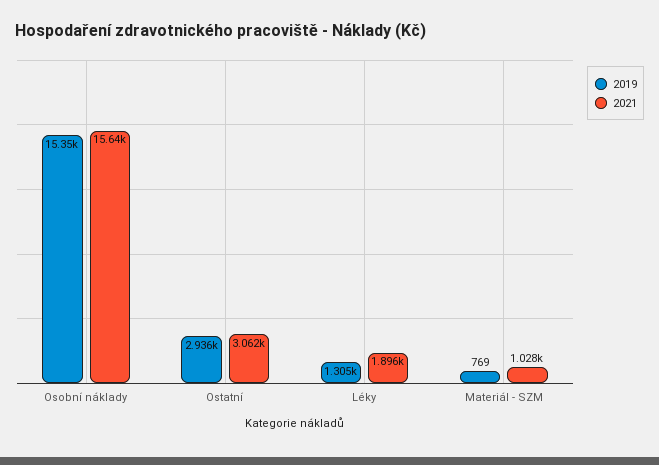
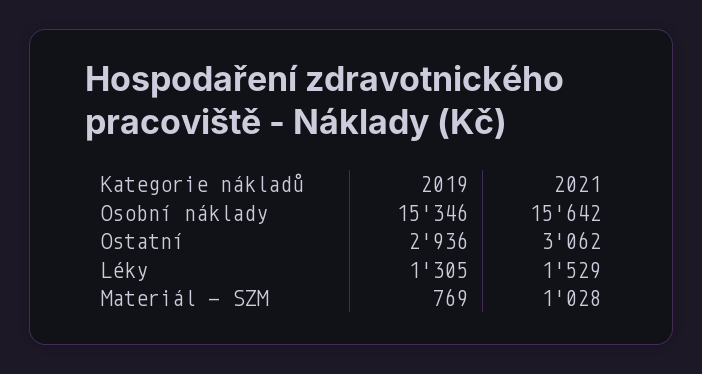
  {
    "2019": {
      "Osobní náklady": 15346,
      "Ostatní": 2936,
      "Léky": 1305,
      "Materiál - SZM": 769
    },
    "2021": {
      "Osobní náklady": 15642,
      "Ostatní": 3062,
-     "Léky": 1896,
+     "Léky": 1529,
      "Materiál - SZM": 1028
    }
  }

